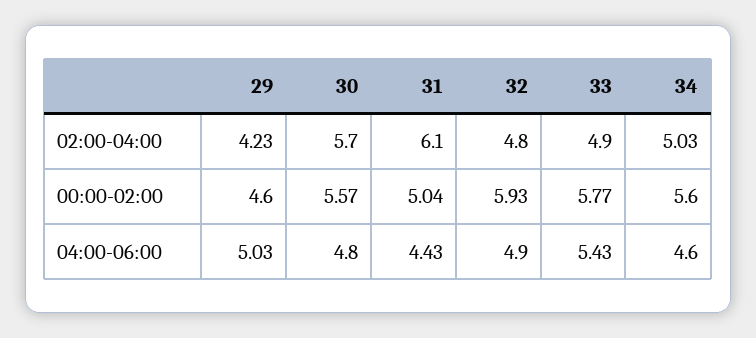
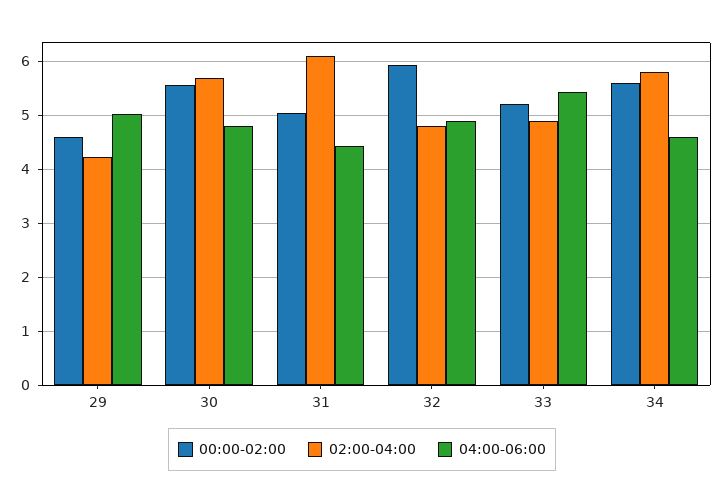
  {
    "02:00-04:00": {
      "29": 4.23,
      "30": 5.7,
      "31": 6.1,
      "32": 4.8,
      "33": 4.9,
-     "34": 5.03
+     "34": 5.8
    },
    "00:00-02:00": {
      "29": 4.6,
      "30": 5.57,
      "31": 5.04,
      "32": 5.93,
-     "33": 5.77,
+     "33": 5.2,
      "34": 5.6
    },
    "04:00-06:00": {
      "29": 5.03,
      "30": 4.8,
      "31": 4.43,
      "32": 4.9,
      "33": 5.43,
      "34": 4.6
    }
  }

